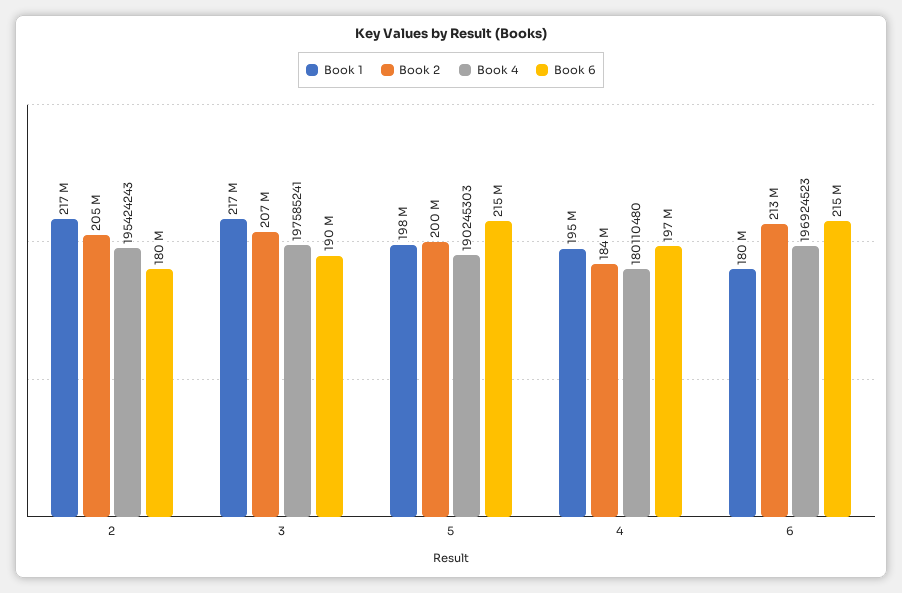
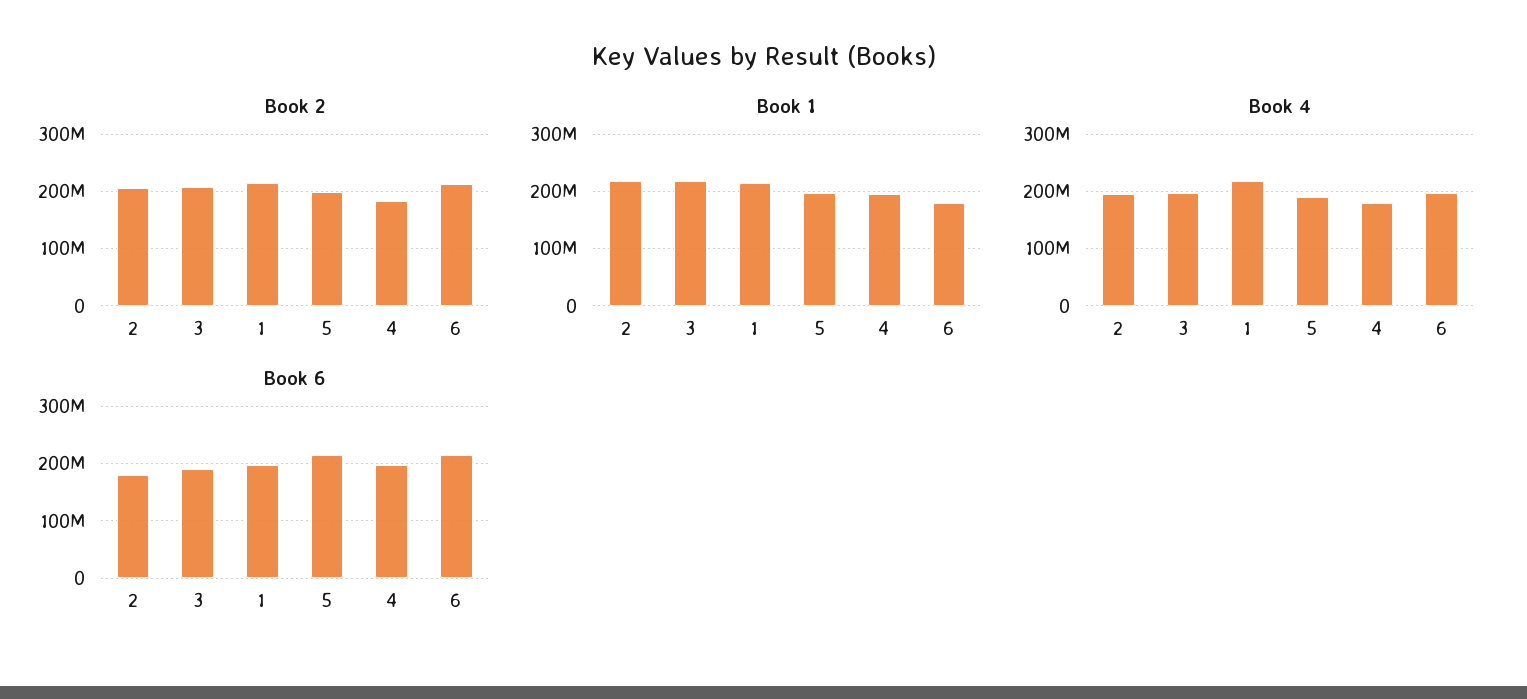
  {
    "Book 1": {
      "2": 217000000,
      "3": 217000000,
      "5": 198000000,
      "4": 195000000,
-     "6": 180000000
+     "6": 180000000,
+     "1": 220000000
    },
    "Book 2": {
      "2": 205000000,
      "3": 207000000,
      "5": 200000000,
      "4": 184000000,
-     "6": 213000000
+     "6": 213000000,
+     "1": 220000000
    },
    "Book 4": {
      "2": 195424243,
      "3": 197585241,
      "5": 190245303,
      "4": 180110480,
-     "6": 196924523
+     "6": 196924523,
+     "1": 220000000
    },
    "Book 6": {
      "2": 180000000,
      "3": 190000000,
      "5": 215000000,
      "4": 197000000,
-     "6": 215000000
+     "6": 215000000,
+     "1": 200000000
    }
  }

